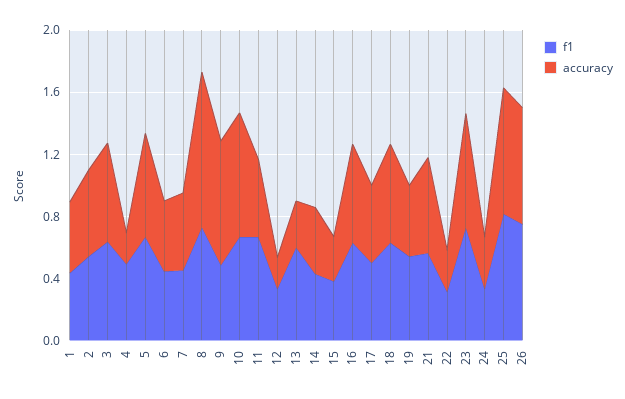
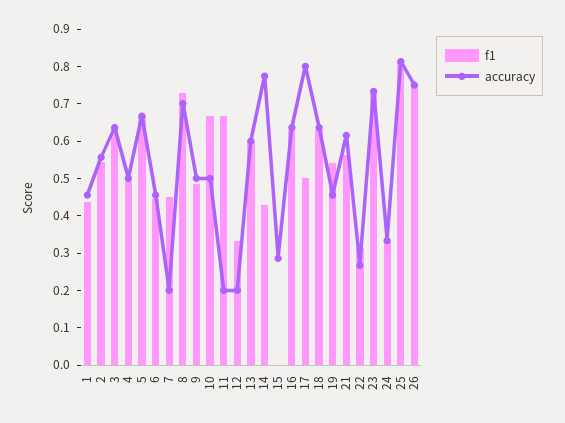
  {
    "f1": {
      "1": 0.425,
      "2": 0.55,
      "3": 0.625,
      "4": 0.5,
      "5": 0.675,
      "6": 0.45,
      "7": 0.45,
      "8": 0.725,
      "9": 0.475,
      "10": 0.675,
      "11": 0.675,
      "12": 0.325,
      "13": 0.6,
      "14": 0.425,
-     "15": 0.4,
+     "15": 0,
      "16": 0.625,
      "17": 0.5,
      "18": 0.625,
      "19": 0.55,
      "21": 0.575,
      "22": 0.325,
      "23": 0.725,
      "24": 0.325,
      "25": 0.825,
      "26": 0.75
    },
    "accuracy": {
      "1": 0.45,
      "2": 0.55,
      "3": 0.625,
-     "4": 0.2,
+     "4": 0.5,
      "5": 0.675,
      "6": 0.45,
-     "7": 0.5,
+     "7": 0.2,
-     "8": 1,
+     "8": 0.7,
-     "9": 0.8,
+     "9": 0.5,
-     "10": 0.8,
+     "10": 0.5,
-     "11": 0.5,
+     "11": 0.2,
      "12": 0.2,
-     "13": 0.3,
+     "13": 0.6,
-     "14": 0.4,
+     "14": 0.775,
      "15": 0.275,
      "16": 0.625,
-     "17": 0.5,
+     "17": 0.8,
      "18": 0.625,
      "19": 0.45,
      "21": 0.625,
      "22": 0.275,
      "23": 0.725,
      "24": 0.325,
      "25": 0.825,
      "26": 0.75
    }
  }

